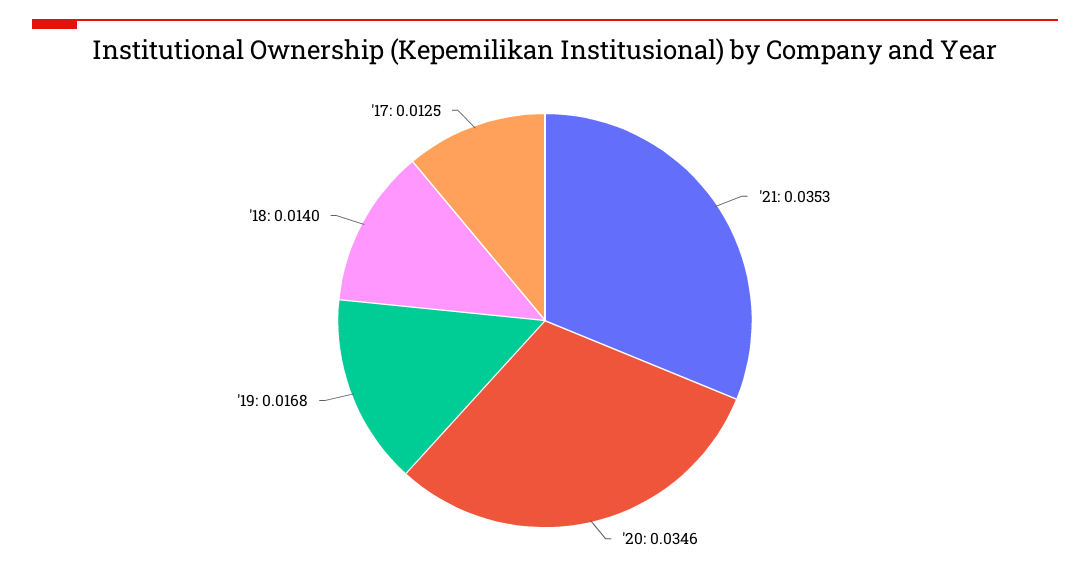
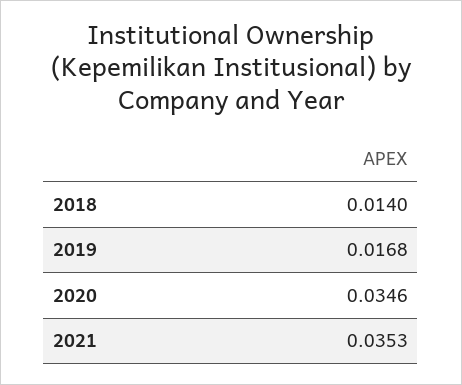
  {
    "'21": 0.0353,
    "'20": 0.0346,
    "'19": 0.0168,
-   "'18": 0.014,
+   "'18": 0.014
-   "'17": 0.0125
  }

